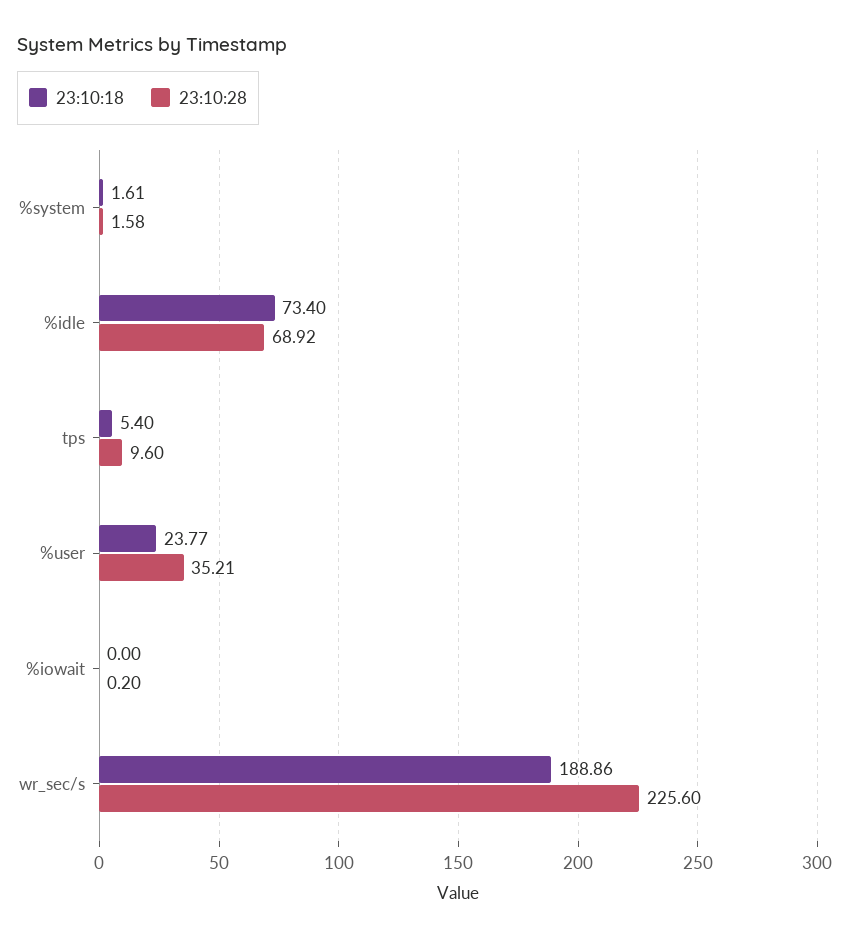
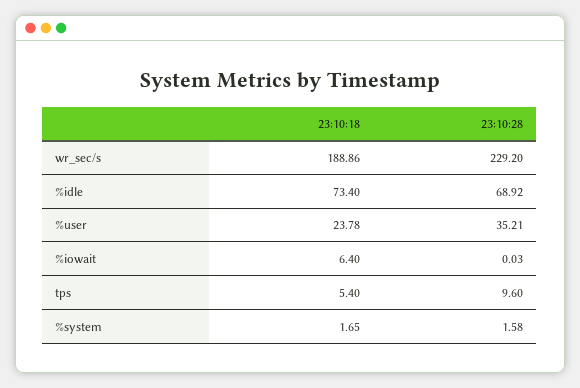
  {
    "23:10:18": {
-     "%system": 1.61,
+     "%system": 1.65,
      "%idle": 73.4,
      "tps": 5.4,
-     "%user": 23.77,
+     "%user": 23.78,
-     "%iowait": 0,
+     "%iowait": 6.4,
      "wr_sec/s": 188.86
    },
    "23:10:28": {
      "%system": 1.58,
      "%idle": 68.92,
      "tps": 9.6,
      "%user": 35.21,
-     "%iowait": 0.2,
+     "%iowait": 0.03,
-     "wr_sec/s": 225.6
+     "wr_sec/s": 229.2
    }
  }

